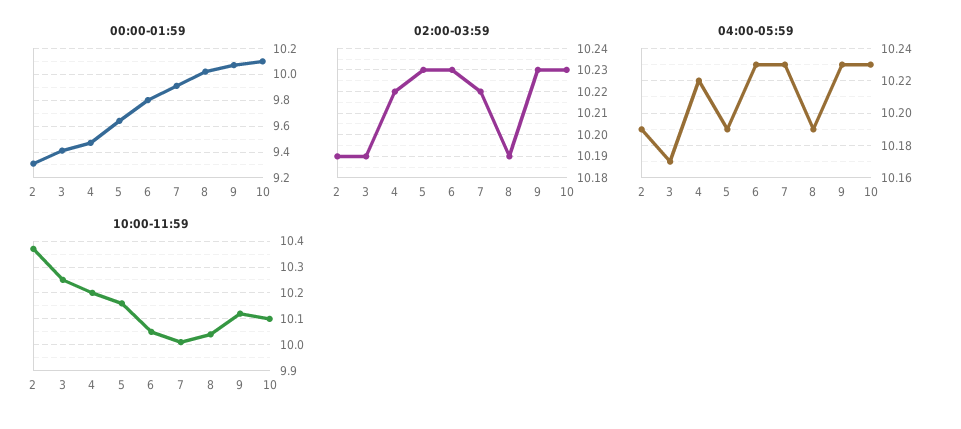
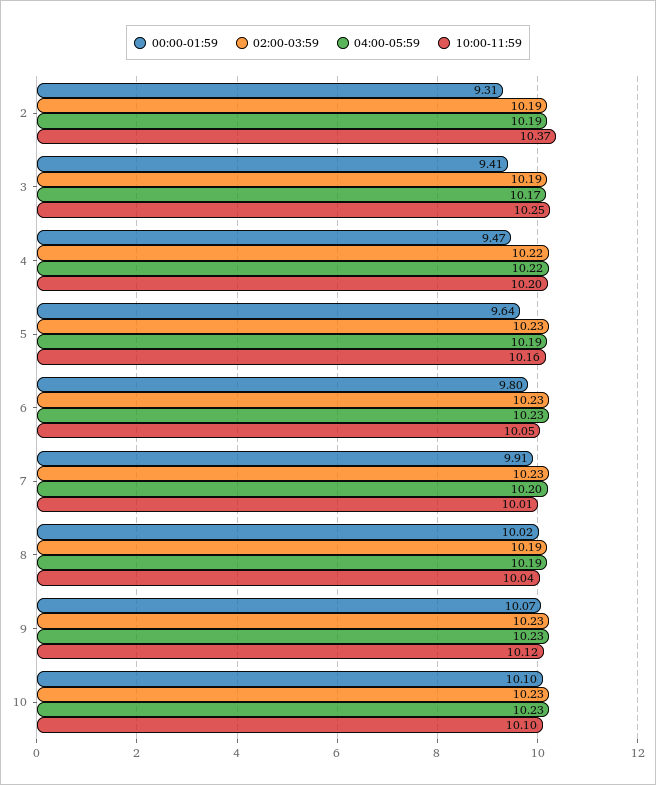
  {
    "00:00-01:59": {
      "2": 9.31,
      "3": 9.41,
      "4": 9.47,
      "5": 9.64,
      "6": 9.8,
      "7": 9.91,
      "8": 10.02,
      "9": 10.07,
      "10": 10.1
    },
    "02:00-03:59": {
      "2": 10.19,
      "3": 10.19,
      "4": 10.22,
      "5": 10.23,
      "6": 10.23,
-     "7": 10.22,
+     "7": 10.23,
      "8": 10.19,
      "9": 10.23,
      "10": 10.23
    },
    "04:00-05:59": {
      "2": 10.19,
      "3": 10.17,
      "4": 10.22,
      "5": 10.19,
      "6": 10.23,
-     "7": 10.23,
+     "7": 10.2,
      "8": 10.19,
      "9": 10.23,
      "10": 10.23
    },
    "10:00-11:59": {
      "2": 10.37,
      "3": 10.25,
      "4": 10.2,
      "5": 10.16,
      "6": 10.05,
      "7": 10.01,
      "8": 10.04,
      "9": 10.12,
      "10": 10.1
    }
  }

